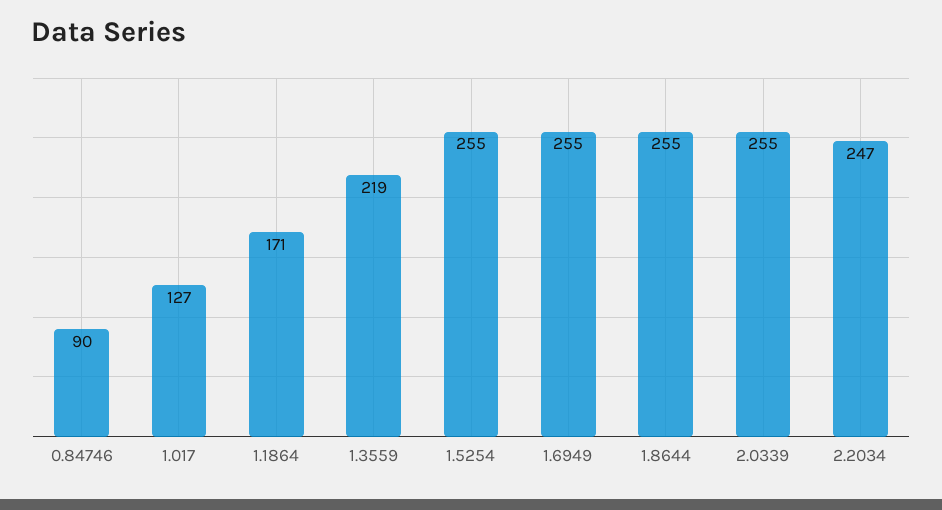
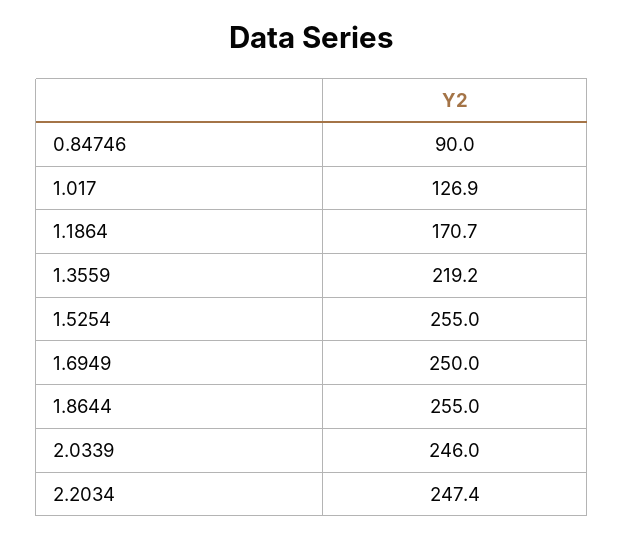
  {
    "0.84746": 90,
    "1.017": 126.9,
    "1.1864": 170.7,
    "1.3559": 219.2,
    "1.5254": 255,
-   "1.6949": 255,
+   "1.6949": 250,
    "1.8644": 255,
-   "2.0339": 255,
+   "2.0339": 246,
    "2.2034": 247.4
  }

